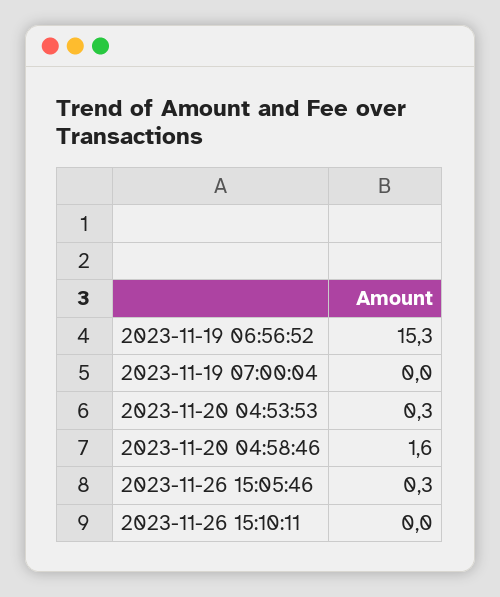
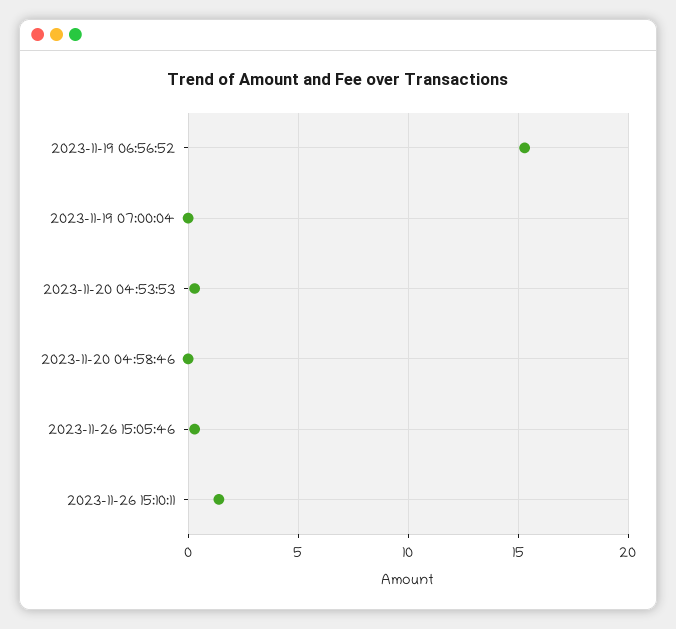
  {
    "2023-11-19 06:56:52": 15.3,
    "2023-11-19 07:00:04": 0,
    "2023-11-20 04:53:53": 0.3,
-   "2023-11-20 04:58:46": 1.6,
+   "2023-11-20 04:58:46": 0,
    "2023-11-26 15:05:46": 0.3,
-   "2023-11-26 15:10:11": 0
+   "2023-11-26 15:10:11": 1.5
  }

